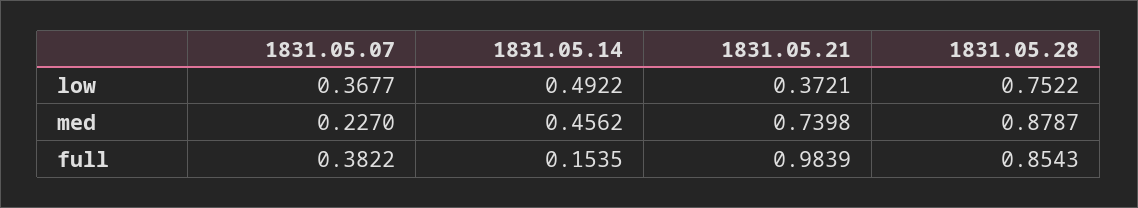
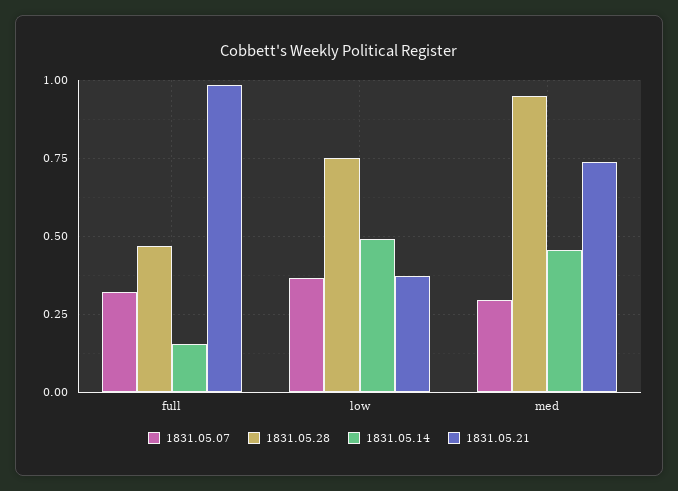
  {
    "1831.05.07": {
      "low": 0.3677,
-     "med": 0.227,
+     "med": 0.3,
-     "full": 0.3822
+     "full": 0.325
    },
    "1831.05.14": {
      "low": 0.4922,
      "med": 0.4562,
      "full": 0.1535
    },
    "1831.05.21": {
      "low": 0.3721,
      "med": 0.7398,
      "full": 0.9839
    },
    "1831.05.28": {
      "low": 0.7522,
-     "med": 0.8787,
+     "med": 0.95,
-     "full": 0.8543
+     "full": 0.475
    }
  }

